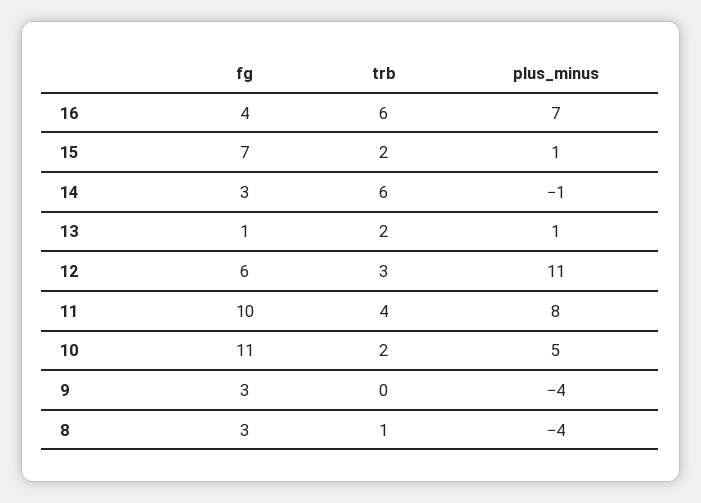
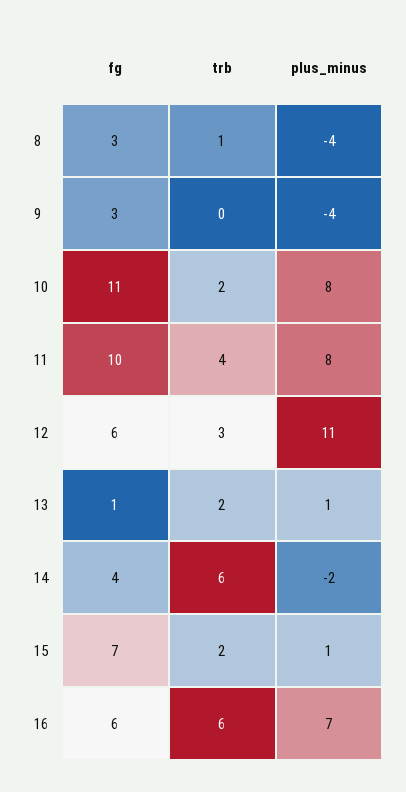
  {
    "fg": {
-     "16": 4,
+     "16": 6,
      "15": 7,
-     "14": 3,
+     "14": 4,
      "13": 1,
      "12": 6,
      "11": 10,
      "10": 11,
      "9": 3,
      "8": 3
    },
    "trb": {
      "16": 6,
      "15": 2,
      "14": 6,
      "13": 2,
      "12": 3,
      "11": 4,
      "10": 2,
      "9": 0,
      "8": 1
    },
    "plus_minus": {
      "16": 7,
      "15": 1,
-     "14": -1,
+     "14": -2,
      "13": 1,
      "12": 11,
      "11": 8,
-     "10": 5,
+     "10": 8,
      "9": -4,
      "8": -4
    }
  }

